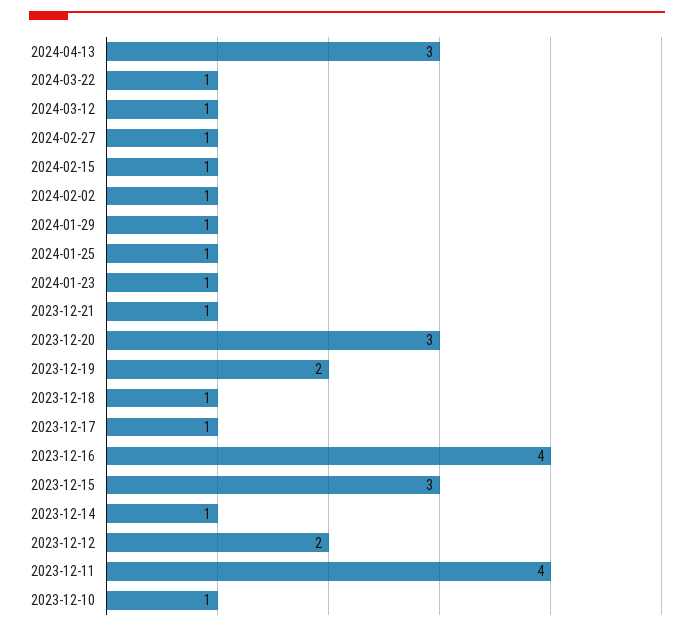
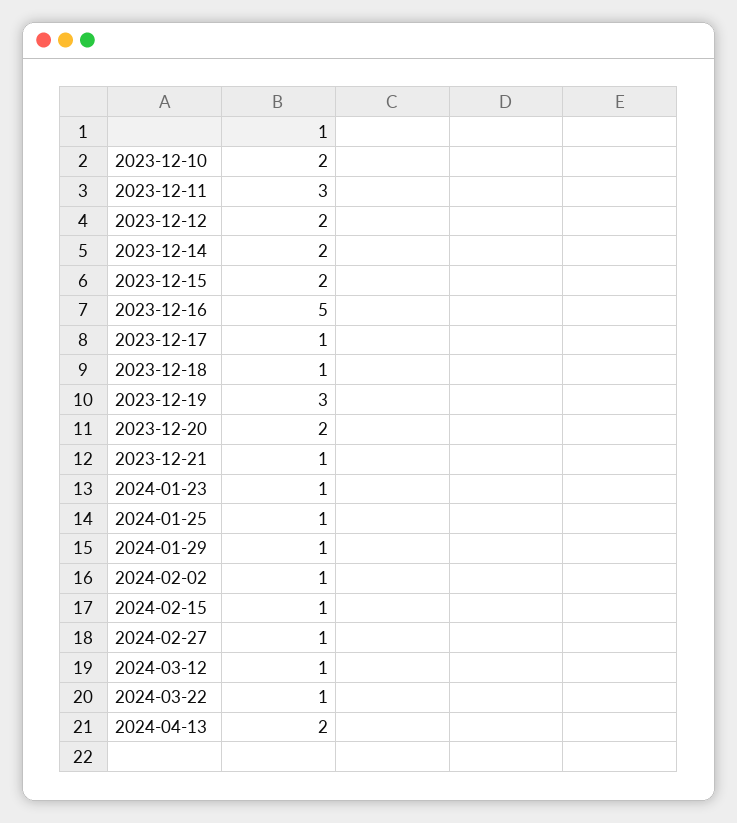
  {
-   "2024-04-13": 3,
+   "2024-04-13": 2,
    "2024-03-22": 1,
    "2024-03-12": 1,
    "2024-02-27": 1,
    "2024-02-15": 1,
    "2024-02-02": 1,
    "2024-01-29": 1,
    "2024-01-25": 1,
    "2024-01-23": 1,
    "2023-12-21": 1,
-   "2023-12-20": 3,
+   "2023-12-20": 2,
-   "2023-12-19": 2,
+   "2023-12-19": 3,
    "2023-12-18": 1,
    "2023-12-17": 1,
-   "2023-12-16": 4,
+   "2023-12-16": 5,
-   "2023-12-15": 3,
+   "2023-12-15": 2,
-   "2023-12-14": 1,
+   "2023-12-14": 2,
    "2023-12-12": 2,
-   "2023-12-11": 4,
+   "2023-12-11": 3,
-   "2023-12-10": 1
+   "2023-12-10": 2
  }

